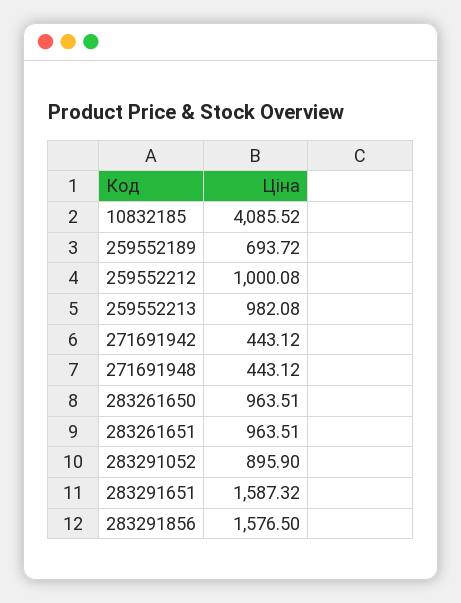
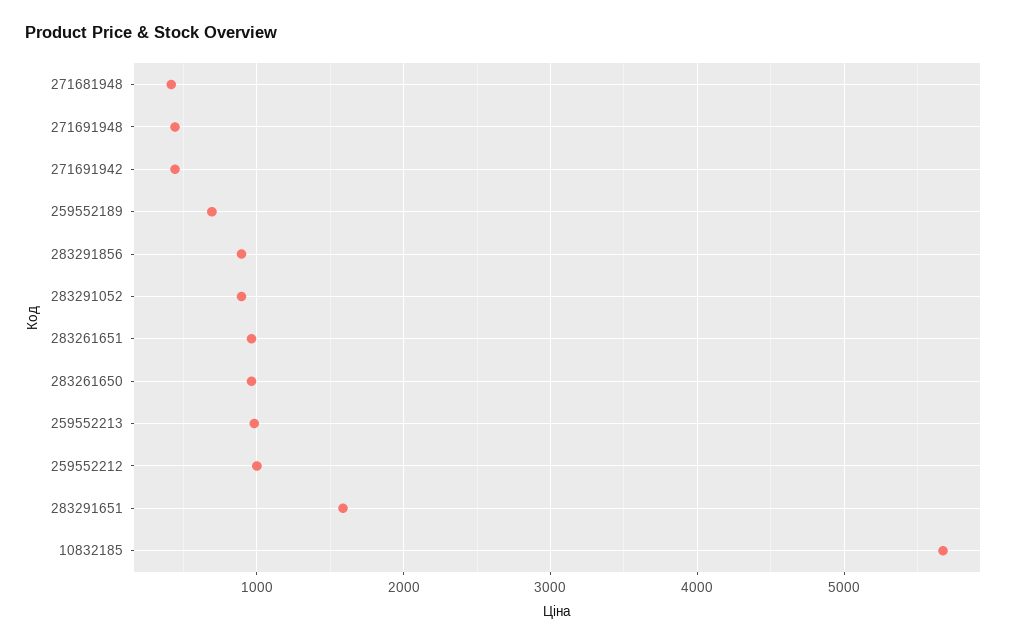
  {
-   "10832185": 4085.52,
+   "10832185": 5700,
    "259552189": 693.72,
    "259552212": 1000.08,
    "259552213": 982.08,
    "271691942": 443.12,
    "271691948": 443.12,
    "283261650": 963.51,
    "283261651": 963.51,
    "283291052": 895.9,
    "283291651": 1587.32,
-   "283291856": 1576.5
+   "283291856": 900,
+   "271681948": 400
  }

